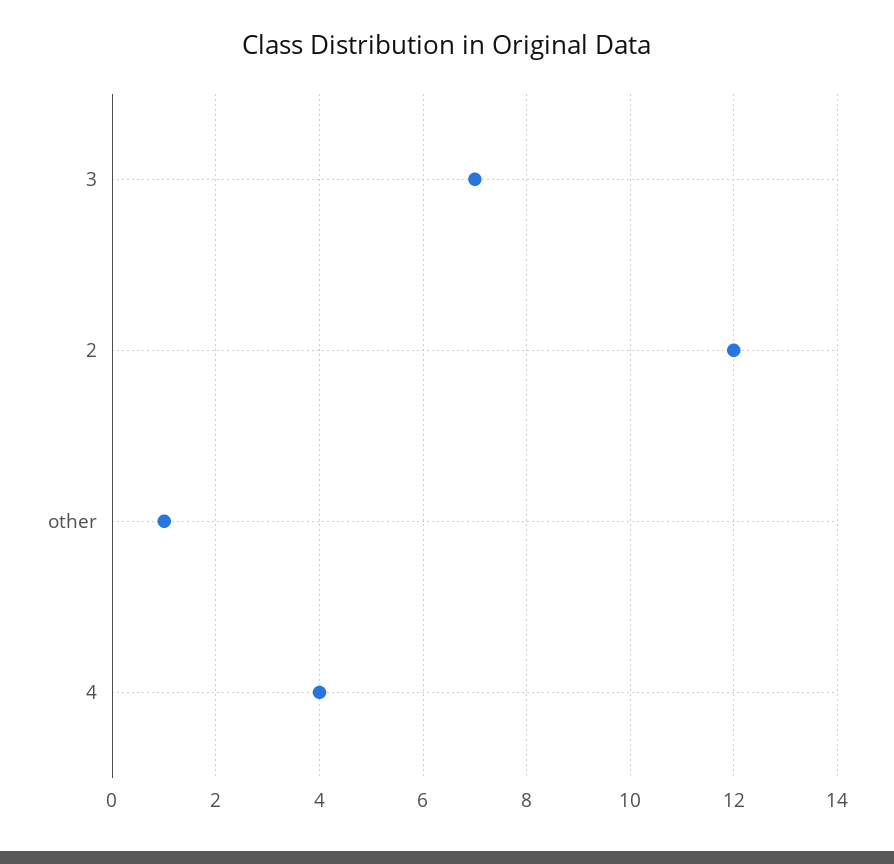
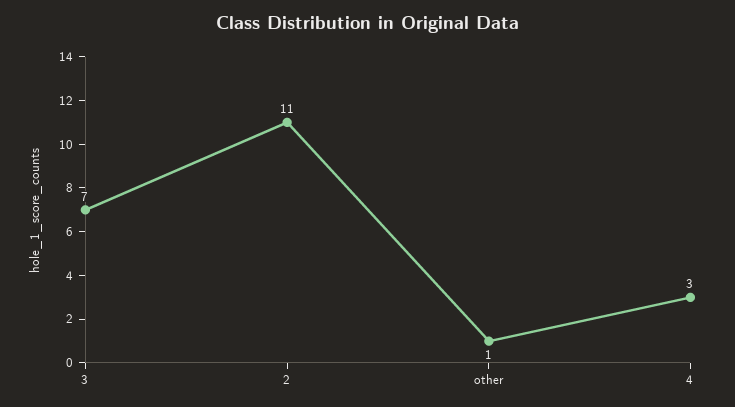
  {
    "3": 7,
-   "2": 12,
+   "2": 11,
    "other": 1,
-   "4": 4
+   "4": 3
  }

